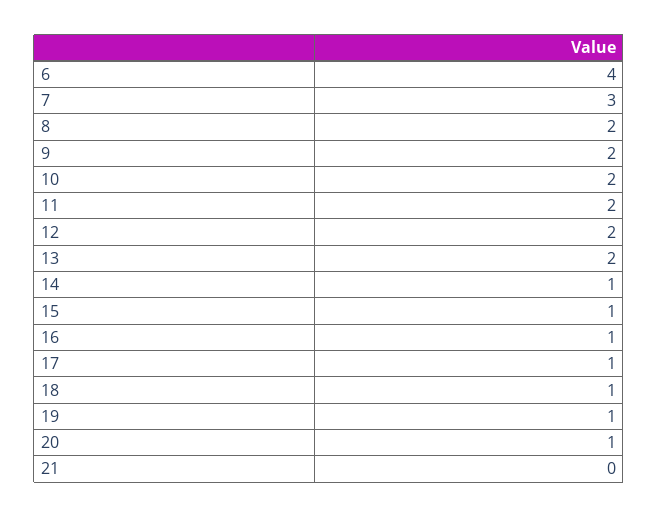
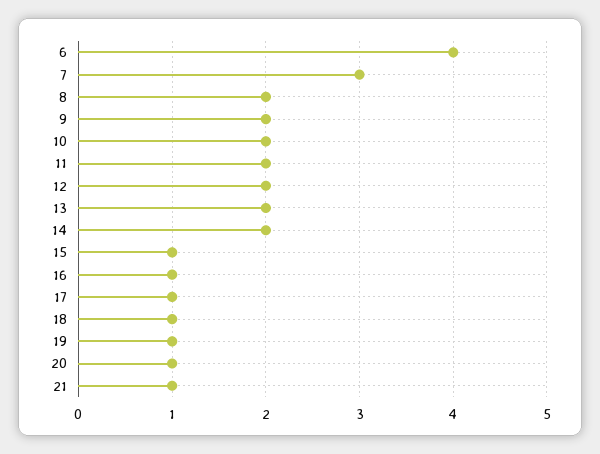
  {
    "6": 4,
    "7": 3,
    "8": 2,
    "9": 2,
    "10": 2,
    "11": 2,
    "12": 2,
    "13": 2,
-   "14": 1,
+   "14": 2,
    "15": 1,
    "16": 1,
    "17": 1,
    "18": 1,
    "19": 1,
    "20": 1,
-   "21": 0
+   "21": 1
  }

